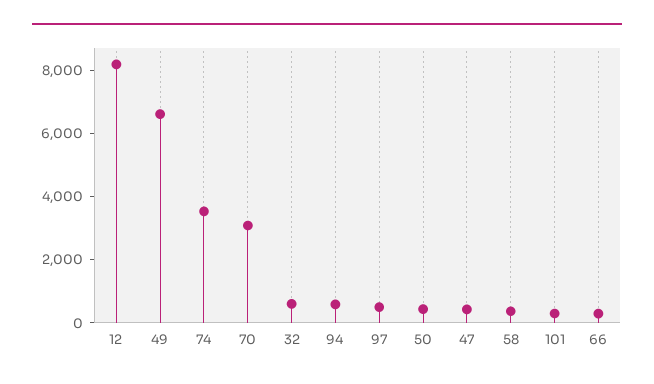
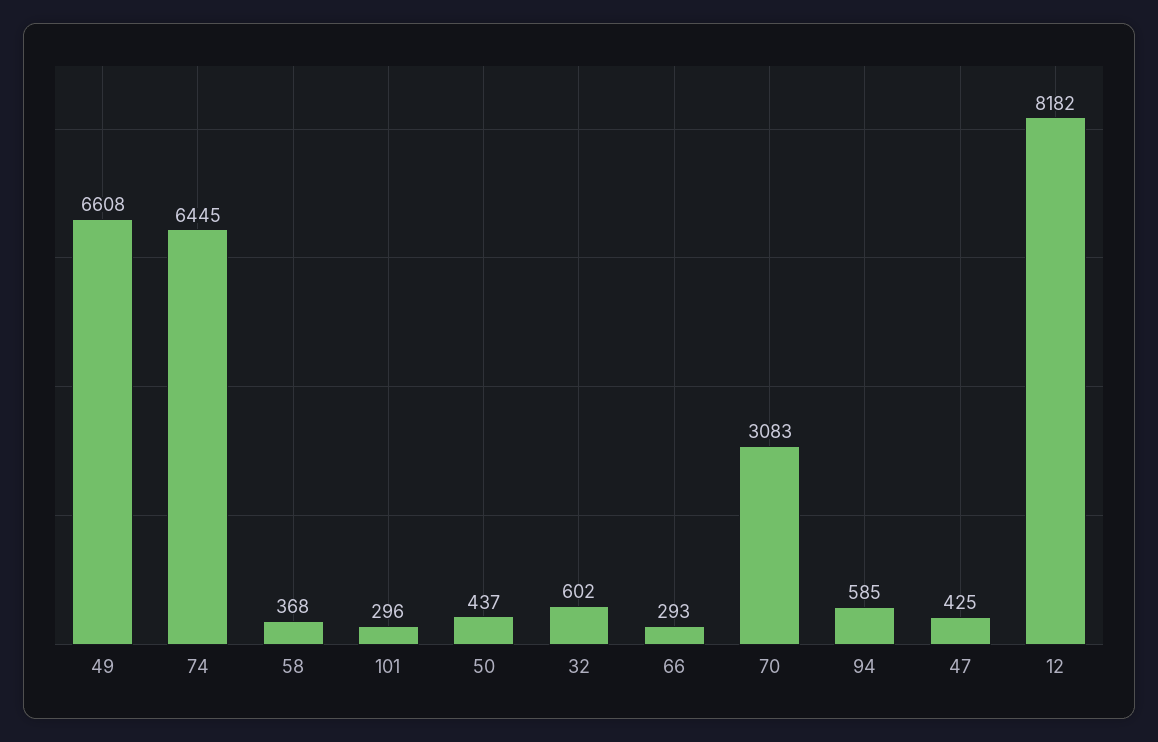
  {
    "12": 8182,
    "49": 6608,
-   "74": 3500,
+   "74": 6445,
    "70": 3083,
    "32": 602,
    "94": 585,
-   "97": 500,
    "50": 437,
    "47": 425,
    "58": 368,
    "101": 296,
    "66": 293
  }

